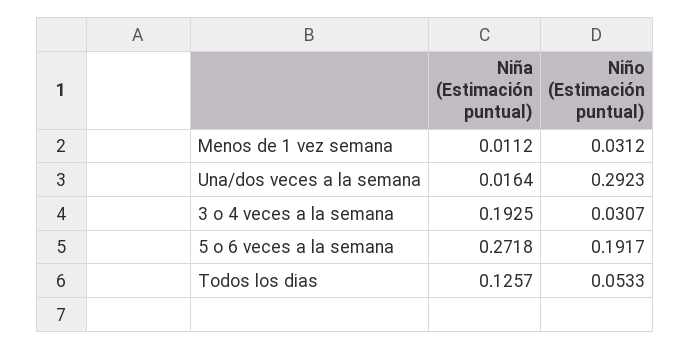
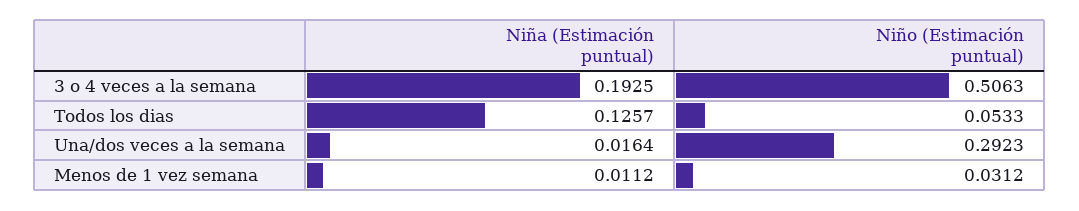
  {
    "Niña (Estimación puntual)": {
      "Menos de 1 vez semana": 0.0112,
      "Una/dos veces a la semana": 0.0164,
      "3 o 4 veces a la semana": 0.1925,
-     "5 o 6 veces a la semana": 0.2718,
      "Todos los dias": 0.1257
    },
    "Niño (Estimación puntual)": {
      "Menos de 1 vez semana": 0.0312,
      "Una/dos veces a la semana": 0.2923,
-     "3 o 4 veces a la semana": 0.0307,
+     "3 o 4 veces a la semana": 0.5063,
-     "5 o 6 veces a la semana": 0.1917,
      "Todos los dias": 0.0533
    }
  }

